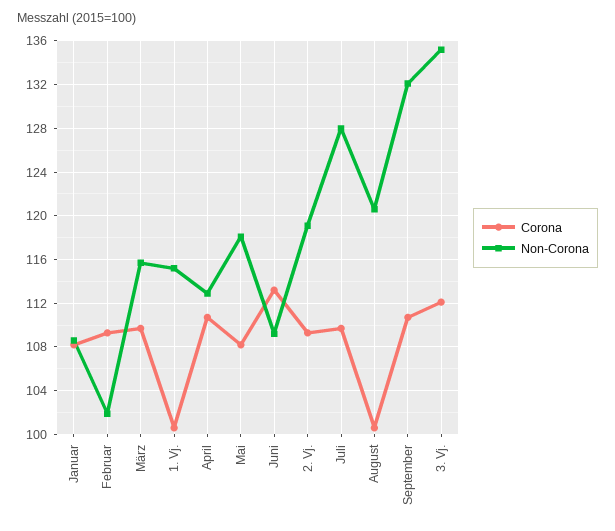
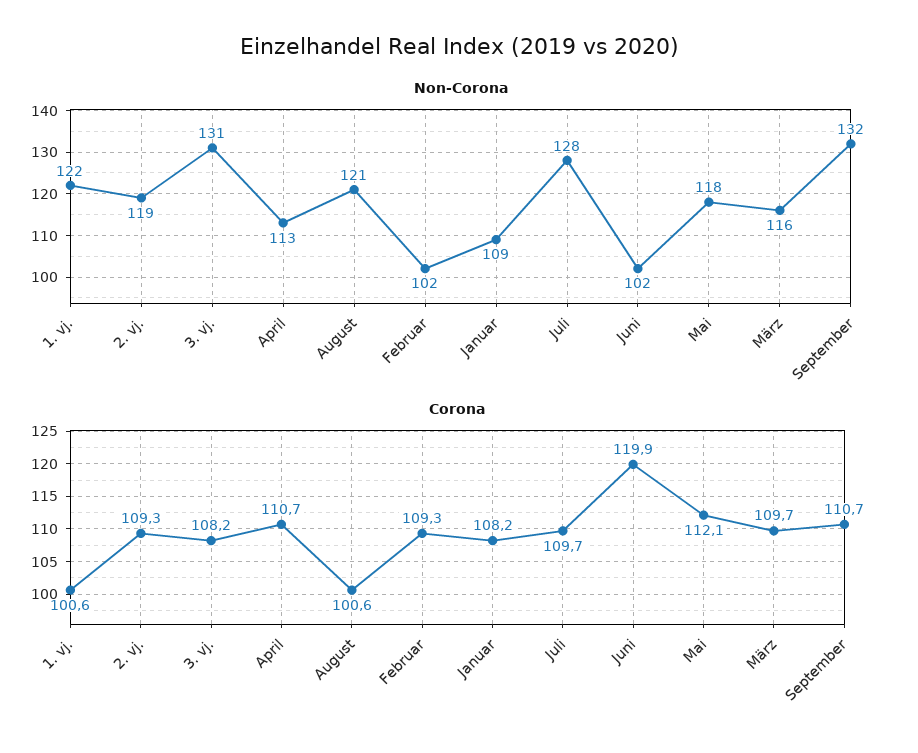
  {
    "Corona": {
      "Januar": 108.2,
      "Februar": 109.3,
      "März": 109.7,
      "1. Vj.": 100.6,
      "April": 110.7,
-     "Mai": 108,
+     "Mai": 112.1,
-     "Juni": 113,
+     "Juni": 119.9,
      "2. Vj.": 109.3,
      "Juli": 109.7,
      "August": 100.6,
      "September": 110.7,
-     "3. Vj.": 112
+     "3. Vj.": 108.2
    },
    "Non-Corona": {
      "Januar": 109,
      "Februar": 102,
      "März": 116,
-     "1. Vj.": 115,
+     "1. Vj.": 122,
      "April": 113,
      "Mai": 118,
-     "Juni": 109,
+     "Juni": 102,
      "2. Vj.": 119,
      "Juli": 128,
      "August": 121,
      "September": 132,
-     "3. Vj.": 135
+     "3. Vj.": 131
    }
  }

